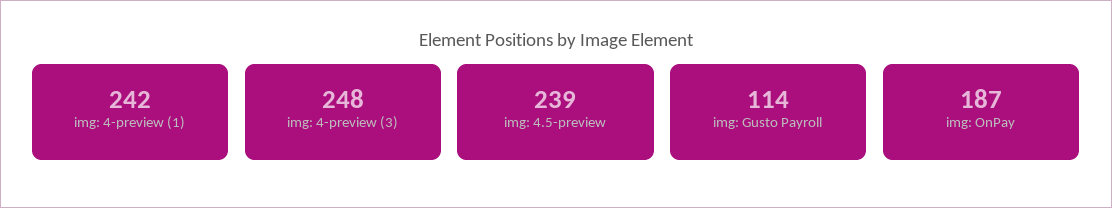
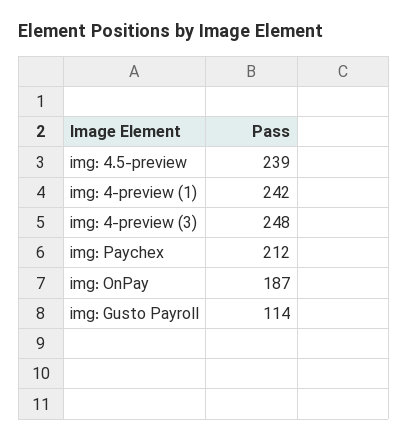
  {
    "img: 4-preview (1)": 242,
    "img: 4-preview (3)": 248,
    "img: 4.5-preview": 239,
    "img: Gusto Payroll": 114,
-   "img: OnPay": 187
+   "img: OnPay": 187,
+   "img: Paychex": 212
  }

